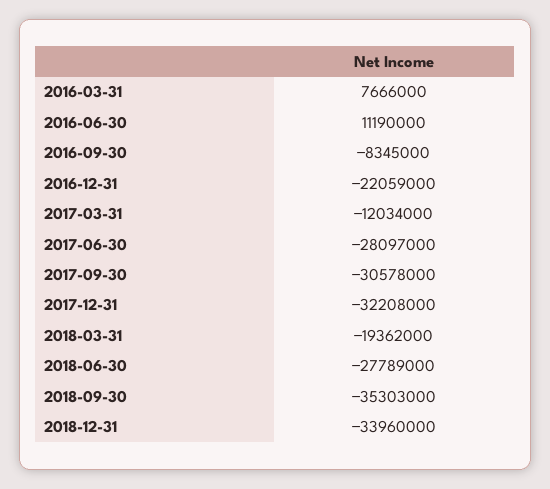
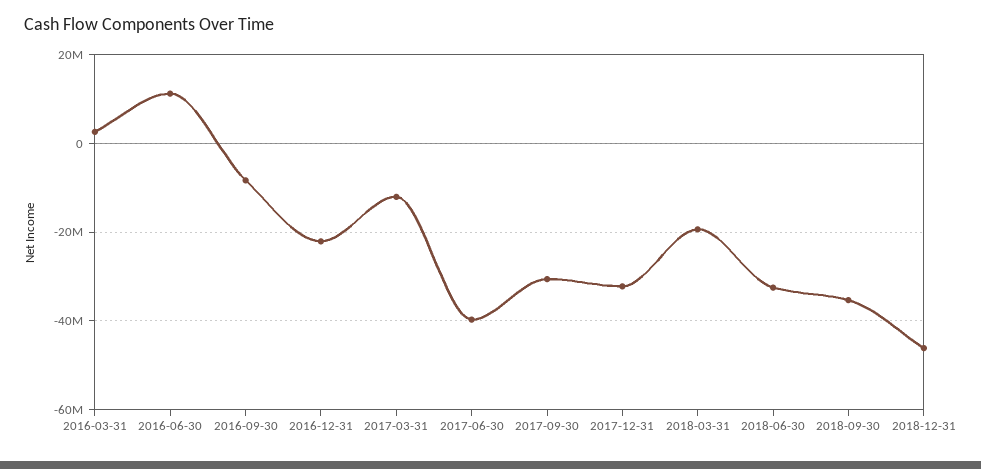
  {
-   "2016-03-31": 7666000,
+   "2016-03-31": 2000000,
    "2016-06-30": 11190000,
    "2016-09-30": -8345000,
    "2016-12-31": -22059000,
    "2017-03-31": -12034000,
-   "2017-06-30": -28097000,
+   "2017-06-30": -40000000,
    "2017-09-30": -30578000,
    "2017-12-31": -32208000,
    "2018-03-31": -19362000,
-   "2018-06-30": -27789000,
+   "2018-06-30": -32000000,
    "2018-09-30": -35303000,
-   "2018-12-31": -33960000
+   "2018-12-31": -46000000
  }

